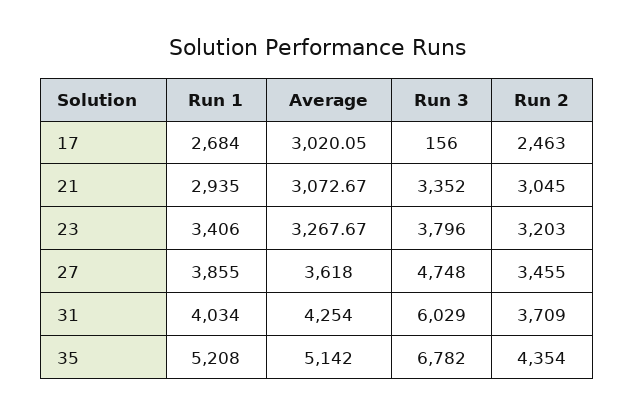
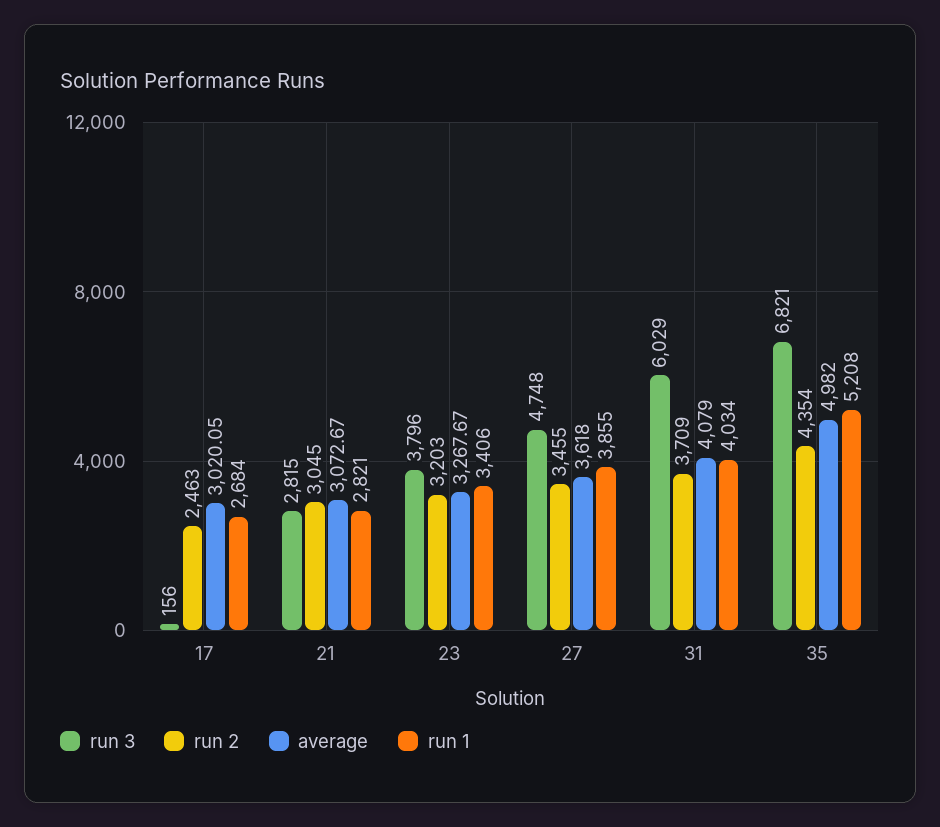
  {
    "Run 1": {
      "17": 2684,
-     "21": 2935,
+     "21": 2821,
      "23": 3406,
      "27": 3855,
      "31": 4034,
      "35": 5208
    },
    "Average": {
      "17": 3020.05,
      "21": 3072.67,
      "23": 3267.67,
      "27": 3618,
-     "31": 4254,
+     "31": 4079,
-     "35": 5142
+     "35": 4982
    },
    "Run 3": {
      "17": 156,
-     "21": 3352,
+     "21": 2815,
      "23": 3796,
      "27": 4748,
      "31": 6029,
-     "35": 6782
+     "35": 6821
    },
    "Run 2": {
      "17": 2463,
      "21": 3045,
      "23": 3203,
      "27": 3455,
      "31": 3709,
      "35": 4354
    }
  }

